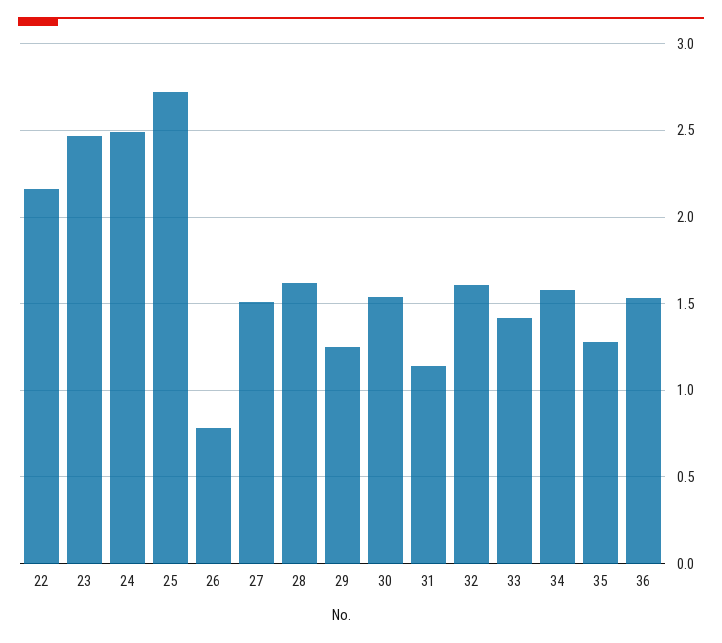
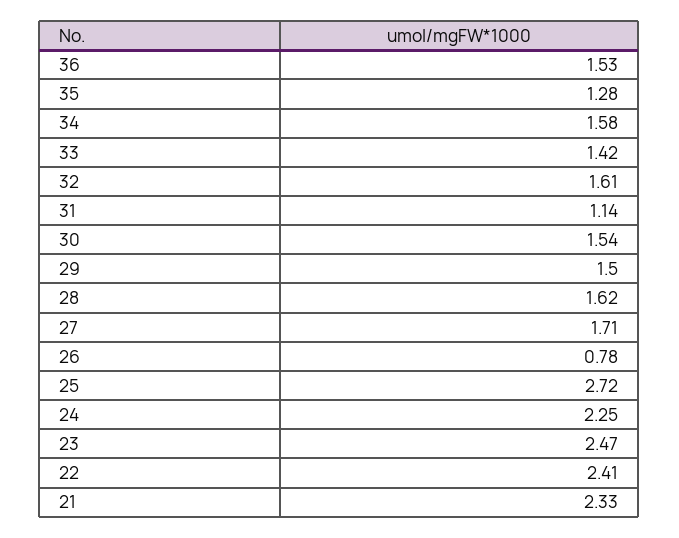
  {
-   "22": 2.15,
+   "22": 2.41,
    "23": 2.47,
-   "24": 2.5,
+   "24": 2.25,
    "25": 2.72,
    "26": 0.78,
-   "27": 1.5,
+   "27": 1.71,
    "28": 1.62,
-   "29": 1.25,
+   "29": 1.5,
    "30": 1.54,
    "31": 1.14,
    "32": 1.61,
    "33": 1.42,
    "34": 1.58,
    "35": 1.28,
-   "36": 1.53
+   "36": 1.53,
+   "21": 2.33
  }

